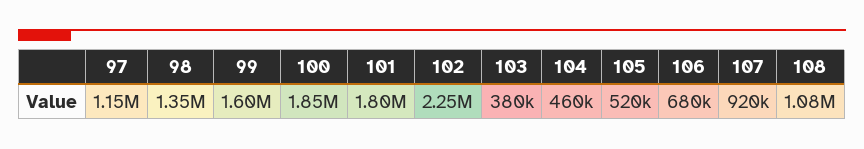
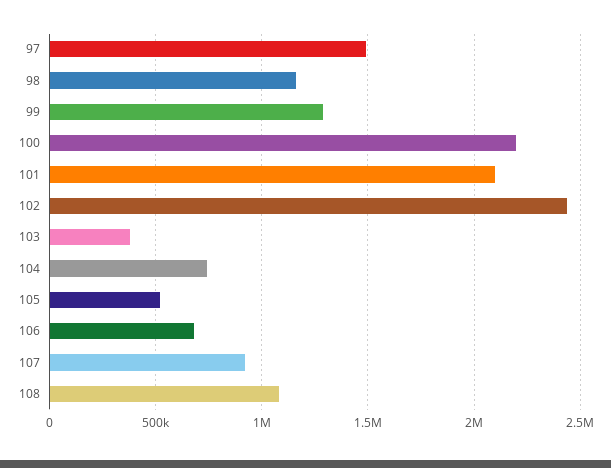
  {
-   "97": 1150000,
+   "97": 1500000,
-   "98": 1350000,
+   "98": 1150000,
-   "99": 1600000,
+   "99": 1300000,
-   "100": 1850000,
+   "100": 2200000,
-   "101": 1800000,
+   "101": 2100000,
-   "102": 2250000,
+   "102": 2450000,
    "103": 380000,
-   "104": 460000,
+   "104": 750000,
    "105": 520000,
    "106": 680000,
    "107": 920000,
    "108": 1080000
  }

